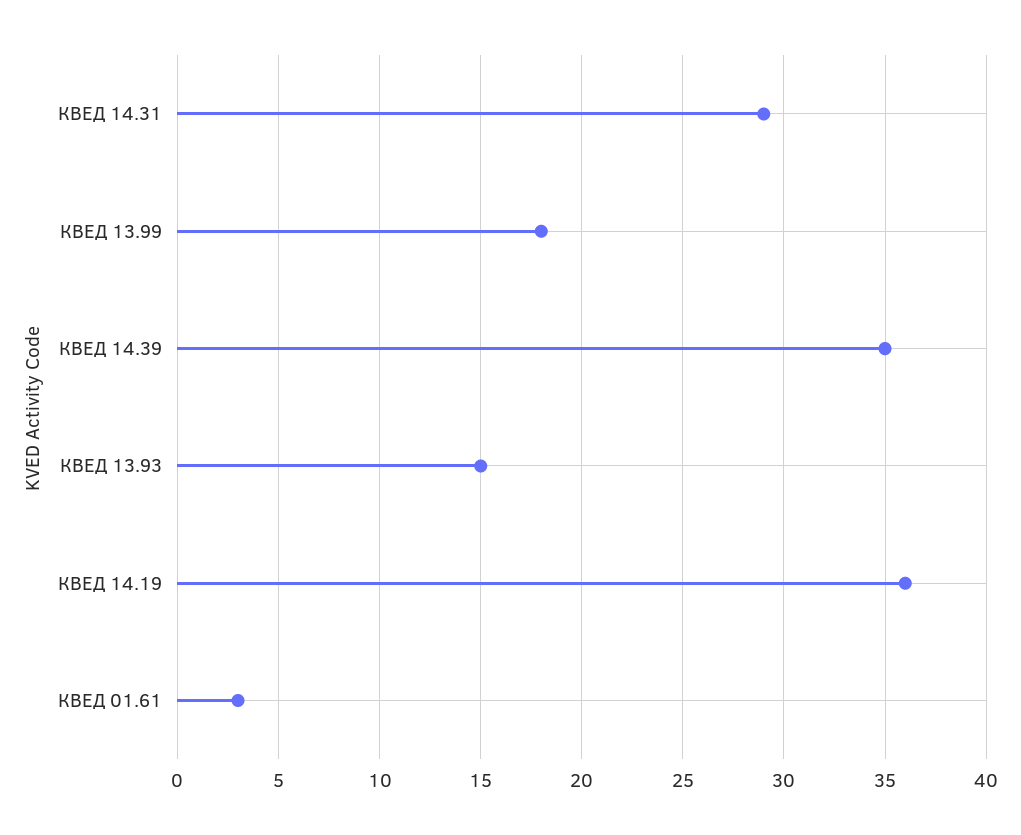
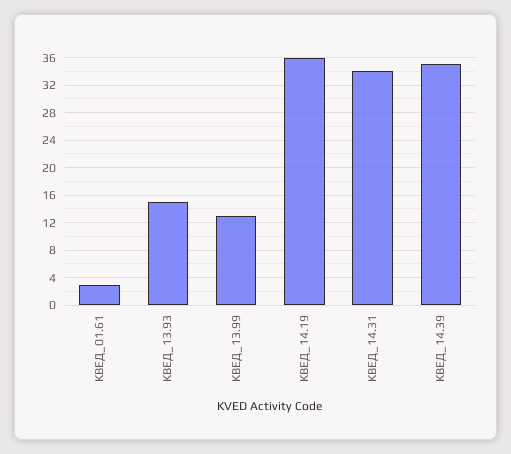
  {
-   "КВЕД 14.31": 29,
+   "КВЕД 14.31": 34,
-   "КВЕД 13.99": 18,
+   "КВЕД 13.99": 13,
    "КВЕД 14.39": 35,
    "КВЕД 13.93": 15,
    "КВЕД 14.19": 36,
    "КВЕД 01.61": 3
  }

